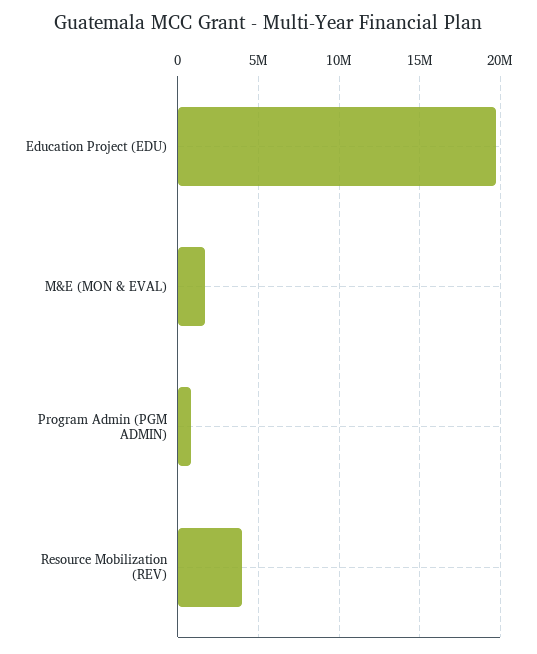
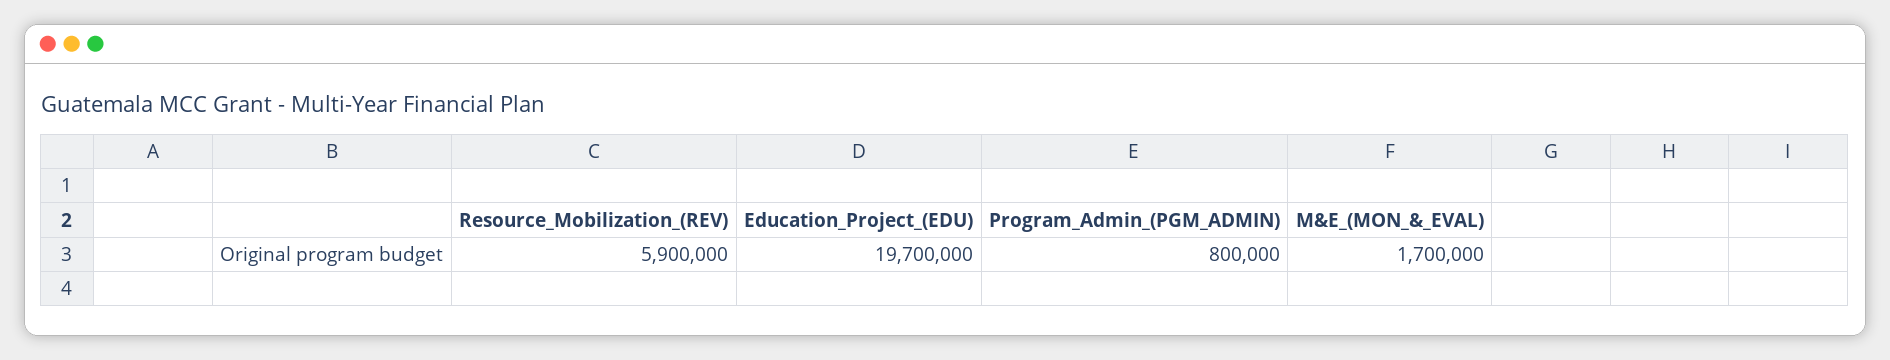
  {
    "Education Project (EDU)": 19700000,
    "M&E (MON & EVAL)": 1700000,
    "Program Admin (PGM ADMIN)": 800000,
-   "Resource Mobilization (REV)": 4000000
+   "Resource Mobilization (REV)": 5900000
  }

